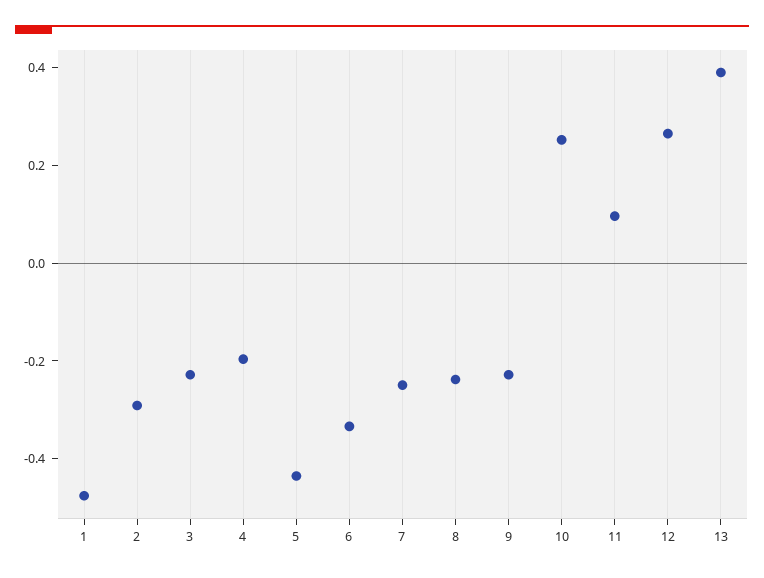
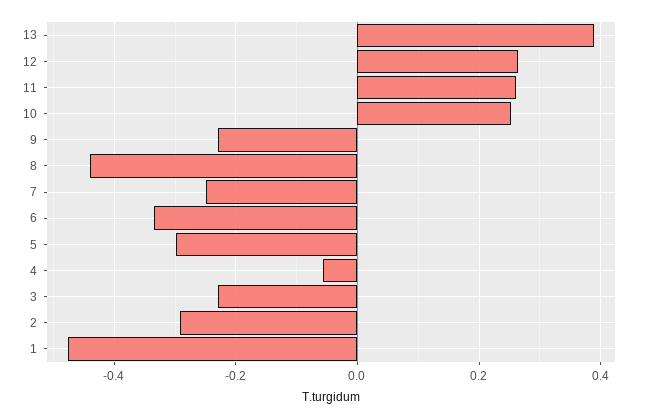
  {
    "1": -0.48,
    "2": -0.3,
    "3": -0.22,
-   "4": -0.2,
+   "4": -0.06,
-   "5": -0.45,
+   "5": -0.3,
    "6": -0.34,
    "7": -0.24,
-   "8": -0.25,
+   "8": -0.44,
    "9": -0.22,
    "10": 0.26,
-   "11": 0.1,
+   "11": 0.26,
    "12": 0.26,
    "13": 0.38
  }

